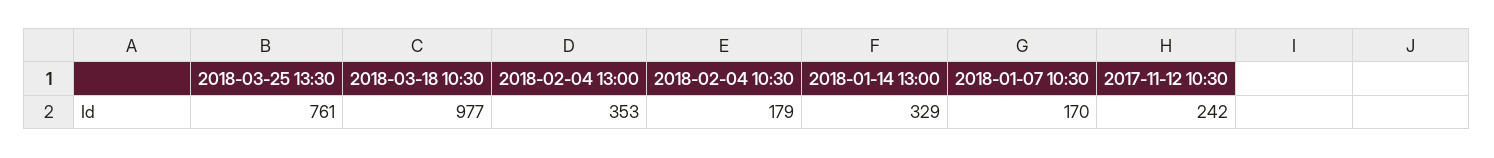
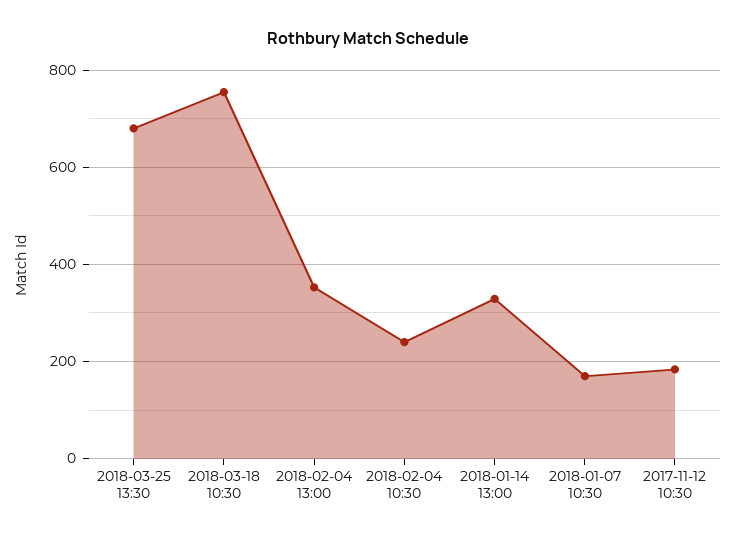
  {
-   "2018-03-25 13:30": 761,
+   "2018-03-25 13:30": 680,
-   "2018-03-18 10:30": 977,
+   "2018-03-18 10:30": 760,
    "2018-02-04 13:00": 353,
-   "2018-02-04 10:30": 179,
+   "2018-02-04 10:30": 240,
    "2018-01-14 13:00": 329,
    "2018-01-07 10:30": 170,
-   "2017-11-12 10:30": 242
+   "2017-11-12 10:30": 180
  }

